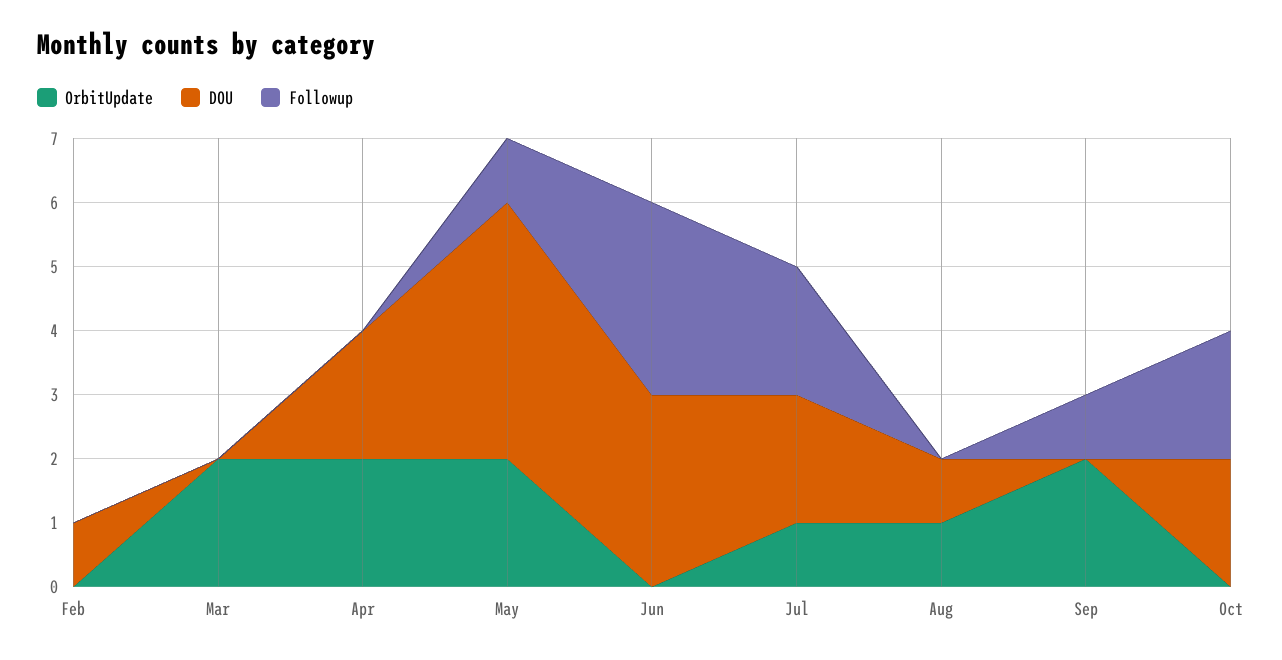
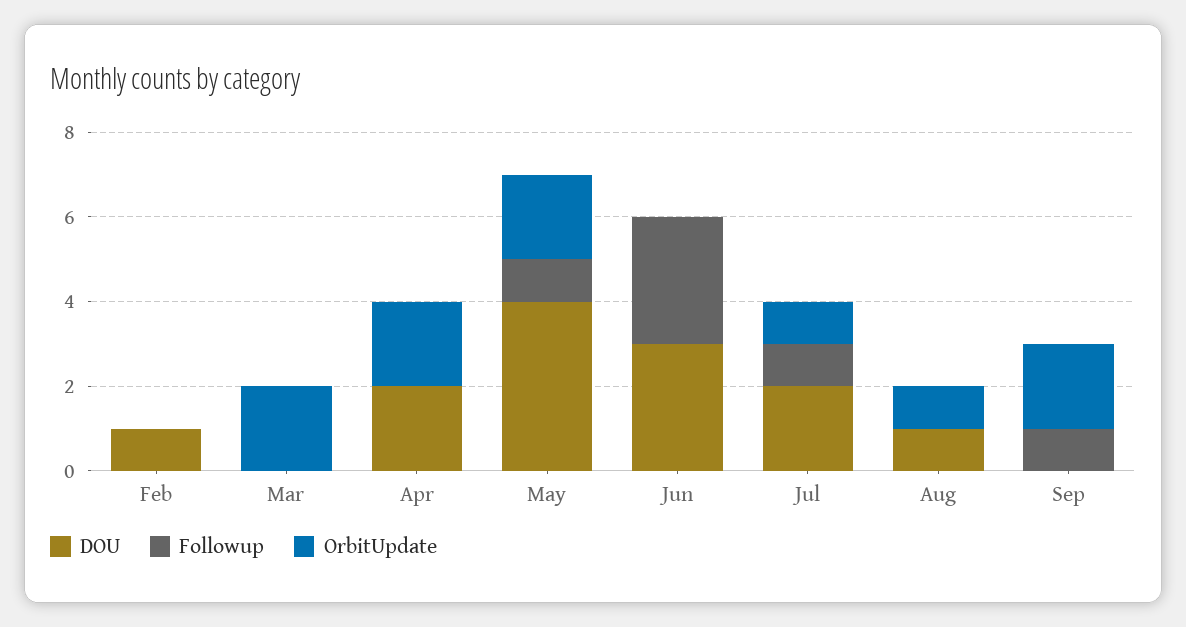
  {
    "OrbitUpdate": {
      "Feb": 0,
      "Mar": 2,
      "Apr": 2,
      "May": 2,
      "Jun": 0,
      "Jul": 1,
      "Aug": 1,
-     "Sep": 2,
+     "Sep": 2
-     "Oct": 0
    },
    "DOU": {
      "Feb": 1,
      "Mar": 0,
      "Apr": 2,
      "May": 4,
      "Jun": 3,
      "Jul": 2,
      "Aug": 1,
-     "Sep": 0,
+     "Sep": 0
-     "Oct": 2
    },
    "Followup": {
      "Feb": 0,
      "Mar": 0,
      "Apr": 0,
      "May": 1,
      "Jun": 3,
-     "Jul": 2,
+     "Jul": 1,
      "Aug": 0,
-     "Sep": 1,
+     "Sep": 1
-     "Oct": 2
    }
  }

